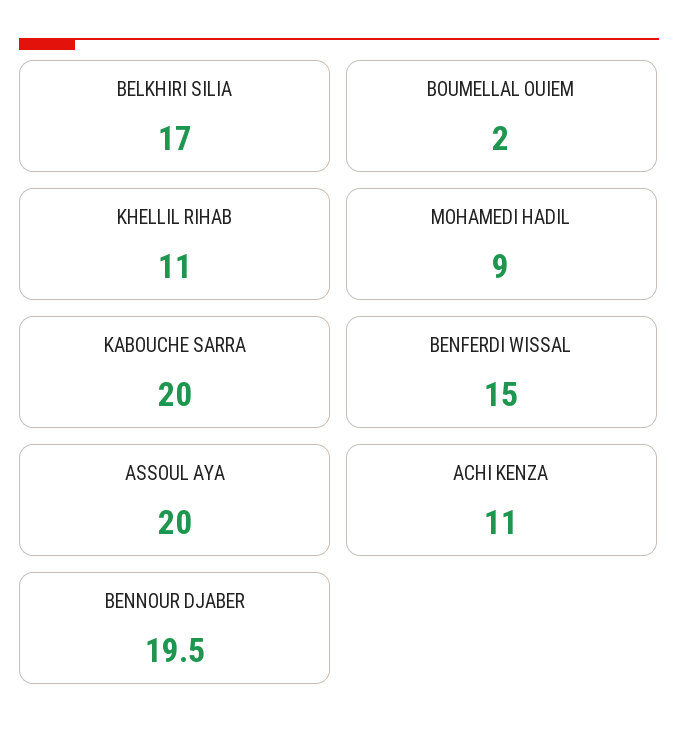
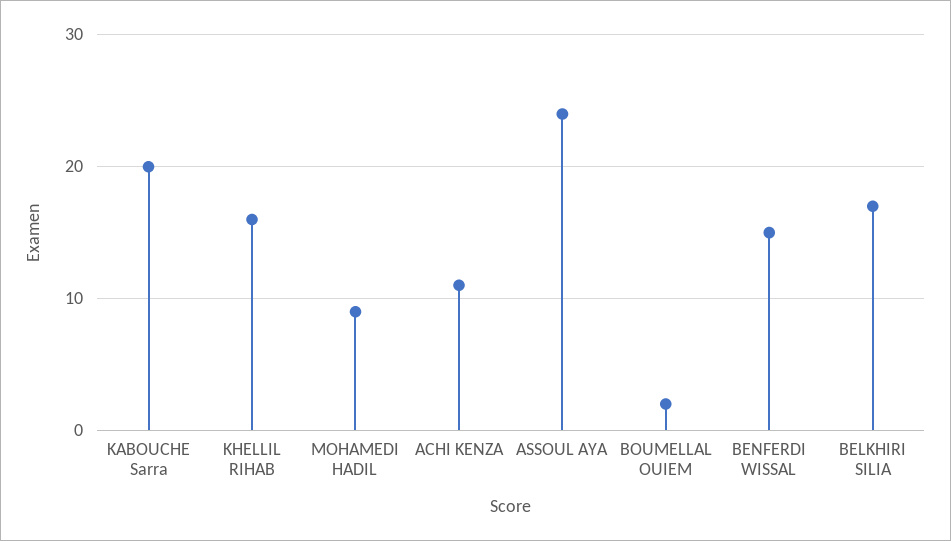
  {
    "BELKHIRI SILIA": 17,
    "BOUMELLAL OUIEM": 2,
-   "KHELLIL RIHAB": 11,
+   "KHELLIL RIHAB": 16,
    "MOHAMEDI HADIL": 9,
    "KABOUCHE SARRA": 20,
    "BENFERDI WISSAL": 15,
-   "ASSOUL AYA": 20,
+   "ASSOUL AYA": 24,
-   "ACHI KENZA": 11,
+   "ACHI KENZA": 11
-   "BENNOUR DJABER": 19.5
  }

